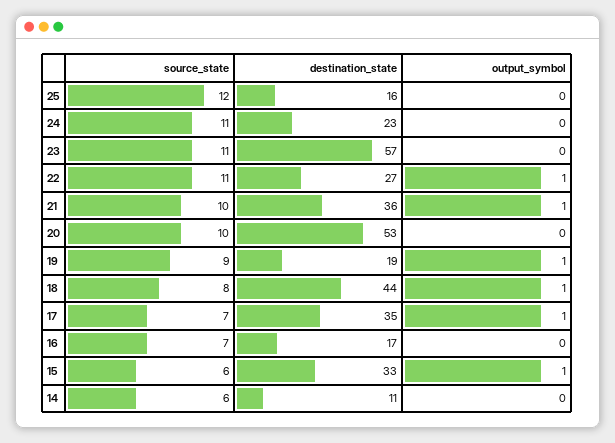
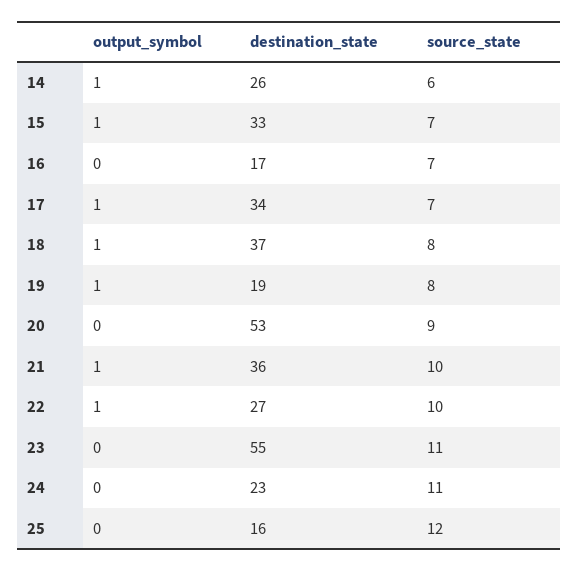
  {
    "source_state": {
      "25": 12,
      "24": 11,
      "23": 11,
-     "22": 11,
+     "22": 10,
      "21": 10,
-     "20": 10,
+     "20": 9,
-     "19": 9,
+     "19": 8,
      "18": 8,
      "17": 7,
      "16": 7,
-     "15": 6,
+     "15": 7,
      "14": 6
    },
    "destination_state": {
      "25": 16,
      "24": 23,
-     "23": 57,
+     "23": 55,
      "22": 27,
      "21": 36,
      "20": 53,
      "19": 19,
-     "18": 44,
+     "18": 37,
-     "17": 35,
+     "17": 34,
      "16": 17,
      "15": 33,
-     "14": 11
+     "14": 26
    },
    "output_symbol": {
      "25": 0,
      "24": 0,
      "23": 0,
      "22": 1,
      "21": 1,
      "20": 0,
      "19": 1,
      "18": 1,
      "17": 1,
      "16": 0,
      "15": 1,
-     "14": 0
+     "14": 1
    }
  }

